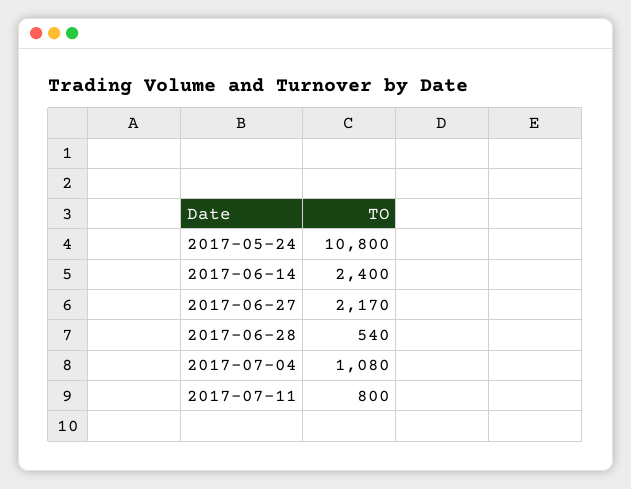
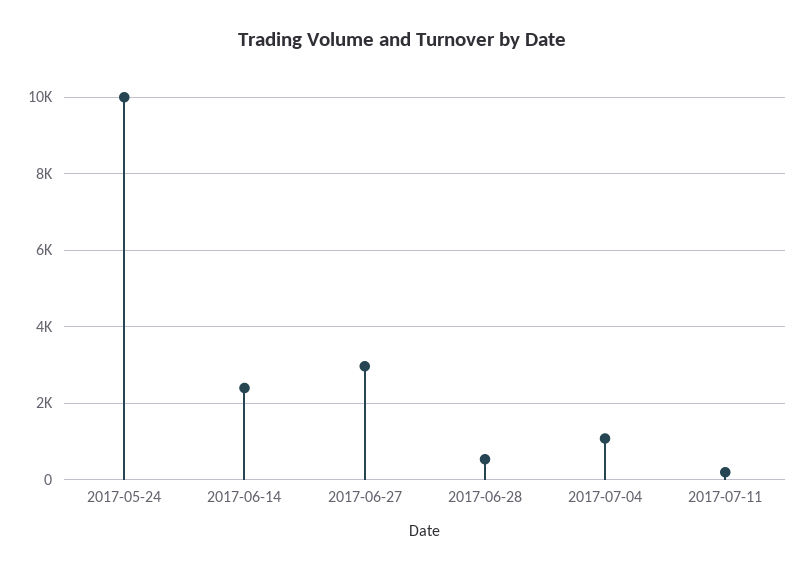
  {
-   "2017-05-24": 10800,
+   "2017-05-24": 10000,
    "2017-06-14": 2400,
-   "2017-06-27": 2170,
+   "2017-06-27": 3000,
    "2017-06-28": 540,
    "2017-07-04": 1080,
-   "2017-07-11": 800
+   "2017-07-11": 200
  }

